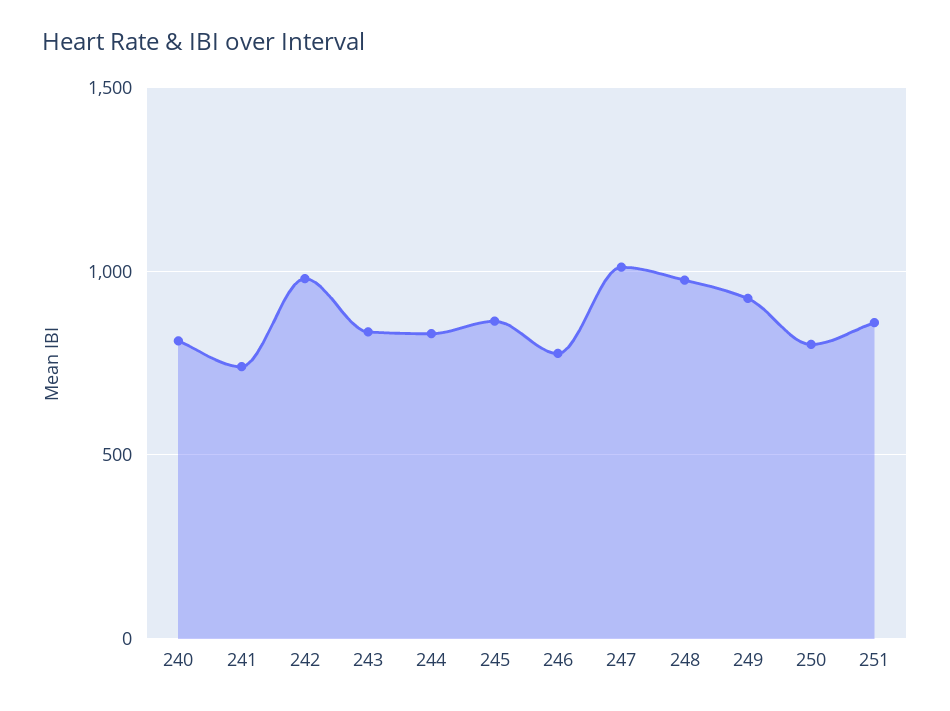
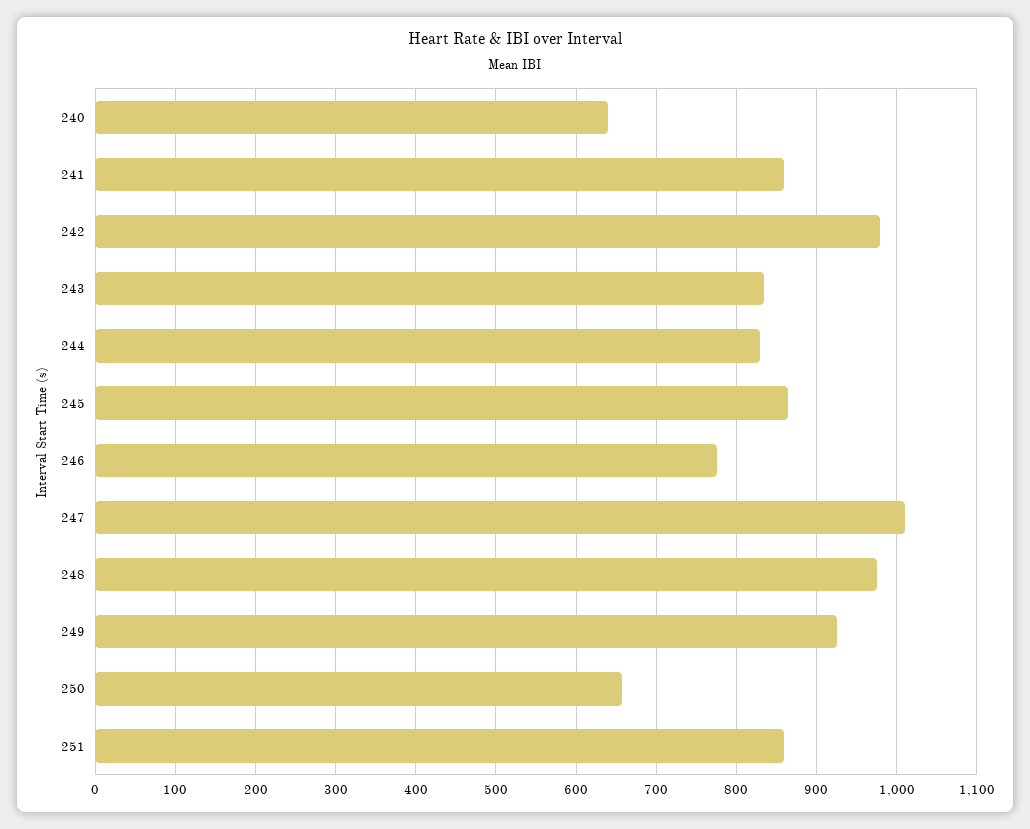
  {
-   "240": 800,
+   "240": 640,
-   "241": 750,
+   "241": 860,
    "242": 980,
    "243": 840,
    "244": 830,
    "245": 860,
    "246": 780,
    "247": 1010,
    "248": 980,
    "249": 930,
-   "250": 800,
+   "250": 660,
    "251": 860
  }

